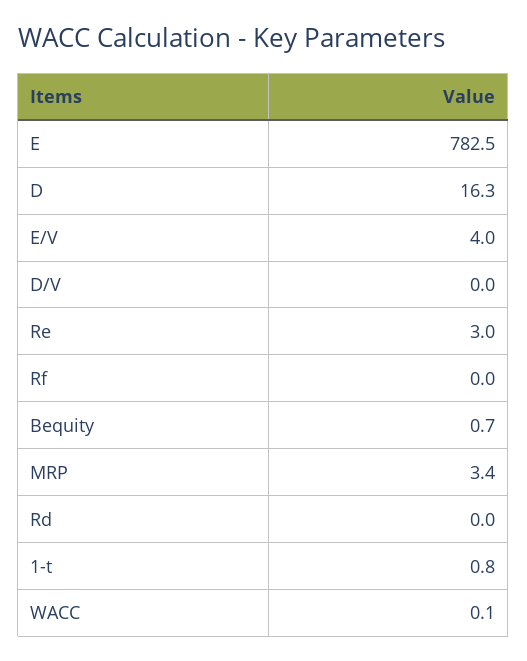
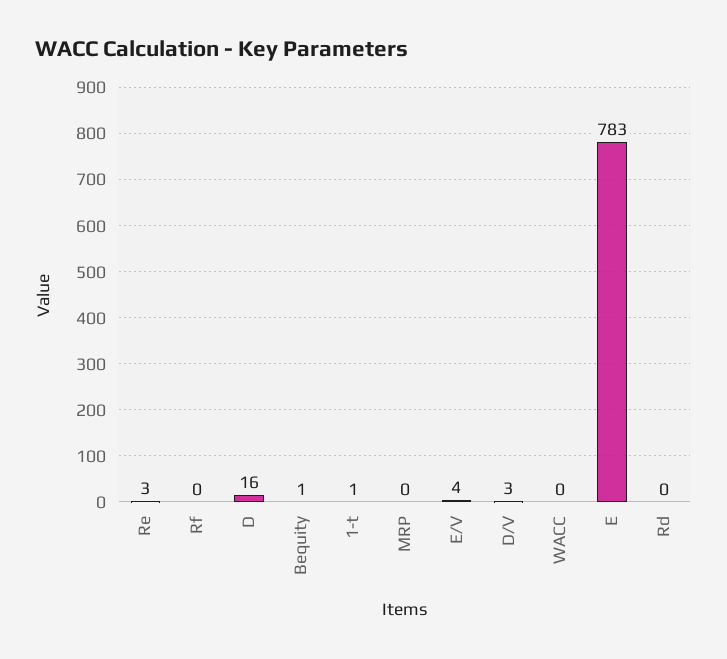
  {
    "E": 782.5,
    "D": 16.3,
    "E/V": 4,
-   "D/V": 0,
+   "D/V": 3,
    "Re": 3,
    "Rf": 0,
    "Bequity": 0.7,
-   "MRP": 3.4,
+   "MRP": 0,
    "Rd": 0,
    "1-t": 0.8,
    "WACC": 0.1
  }

